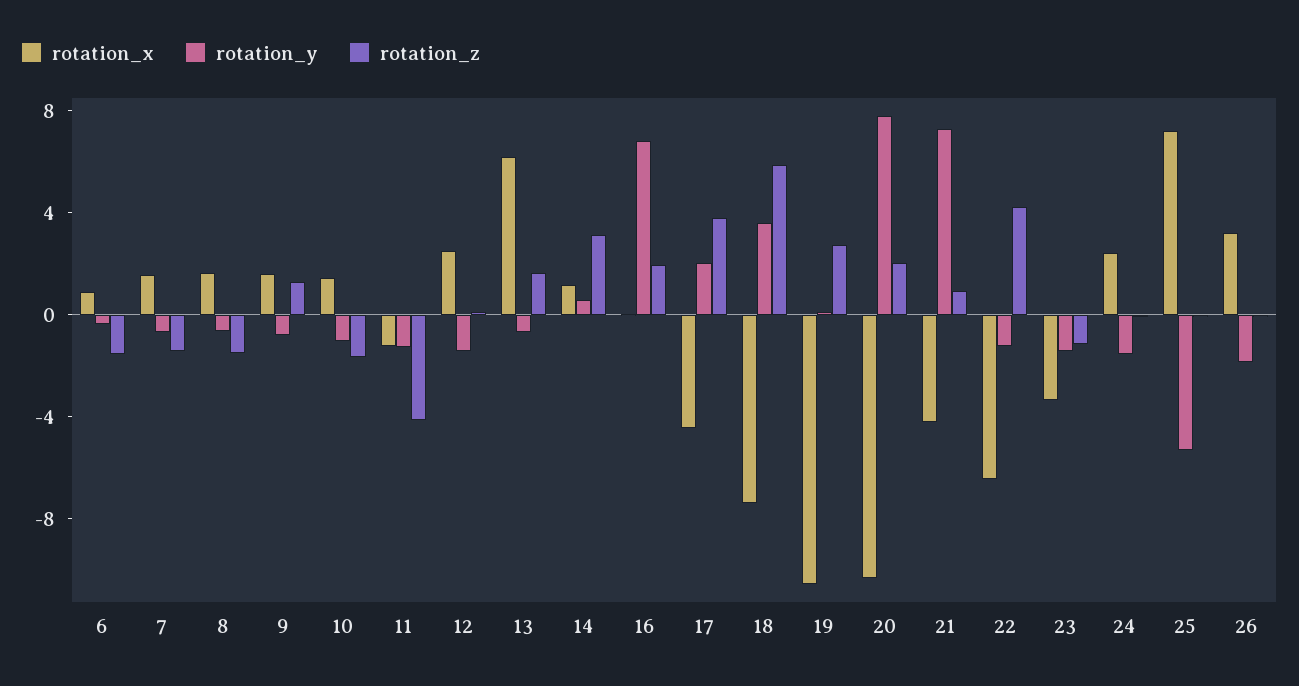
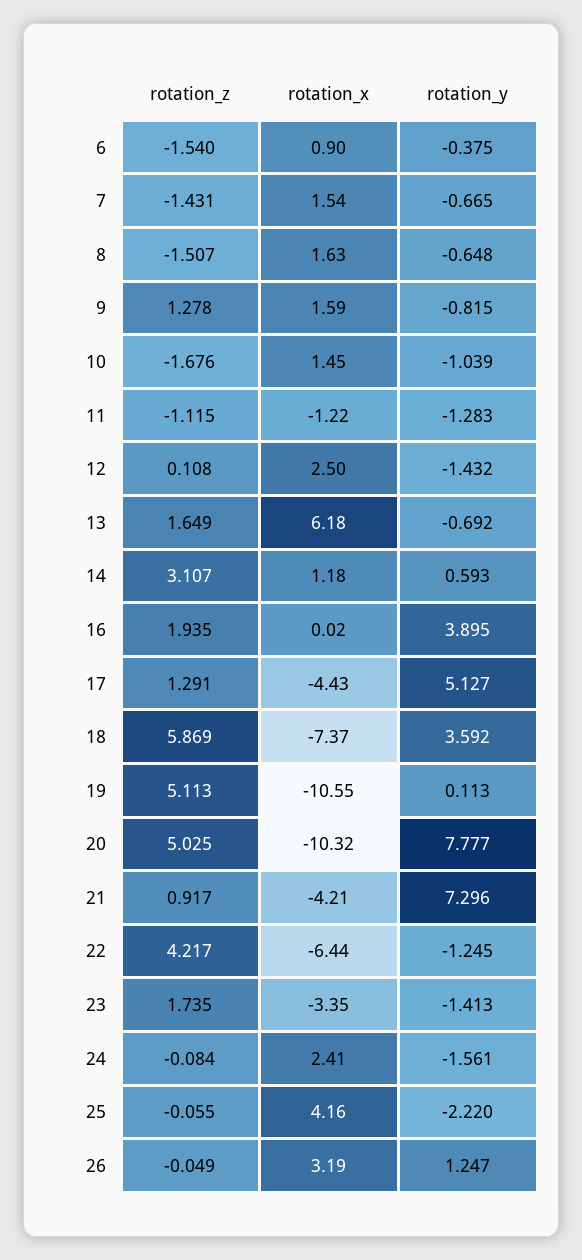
  {
    "rotation_x": {
      "6": 0.9,
      "7": 1.54,
      "8": 1.63,
      "9": 1.59,
      "10": 1.45,
      "11": -1.22,
      "12": 2.5,
      "13": 6.18,
      "14": 1.18,
      "16": 0.02,
      "17": -4.43,
      "18": -7.37,
      "19": -10.55,
      "20": -10.32,
      "21": -4.21,
      "22": -6.44,
      "23": -3.35,
      "24": 2.41,
-     "25": 7,
+     "25": 4.16,
      "26": 3.19
    },
    "rotation_y": {
      "6": -0.375,
      "7": -0.665,
      "8": -0.648,
      "9": -0.815,
      "10": -1.039,
      "11": -1.283,
      "12": -1.432,
      "13": -0.692,
      "14": 0.593,
-     "16": 7,
+     "16": 3.895,
-     "17": 2,
+     "17": 5.127,
      "18": 3.592,
      "19": 0.113,
      "20": 7.777,
      "21": 7.296,
      "22": -1.245,
      "23": -1.413,
      "24": -1.561,
-     "25": -5,
+     "25": -2.22,
-     "26": -2
+     "26": 1.247
    },
    "rotation_z": {
      "6": -1.54,
      "7": -1.431,
      "8": -1.507,
      "9": 1.278,
      "10": -1.676,
-     "11": -4,
+     "11": -1.115,
      "12": 0.108,
      "13": 1.649,
      "14": 3.107,
      "16": 1.935,
-     "17": 4,
+     "17": 1.291,
      "18": 5.869,
-     "19": 3,
+     "19": 5.113,
-     "20": 2,
+     "20": 5.025,
      "21": 0.917,
      "22": 4.217,
-     "23": -1,
+     "23": 1.735,
      "24": -0.084,
      "25": -0.055,
      "26": -0.049
    }
  }

